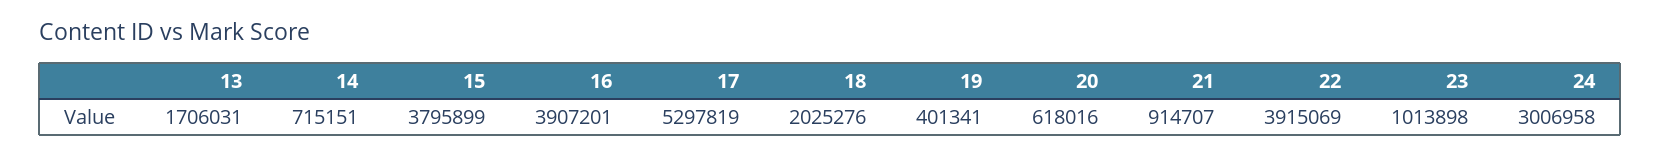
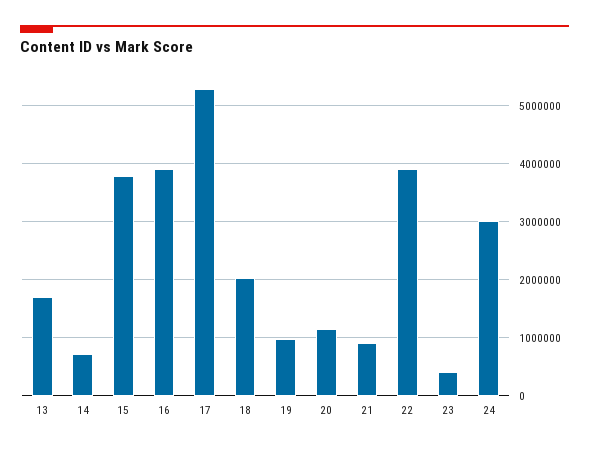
  {
    "13": 1706031,
    "14": 715151,
    "15": 3795899,
    "16": 3907201,
    "17": 5297819,
    "18": 2025276,
-   "19": 401341,
+   "19": 1000000,
-   "20": 618016,
+   "20": 1200000,
    "21": 914707,
    "22": 3915069,
-   "23": 1013898,
+   "23": 400000,
    "24": 3006958
  }

